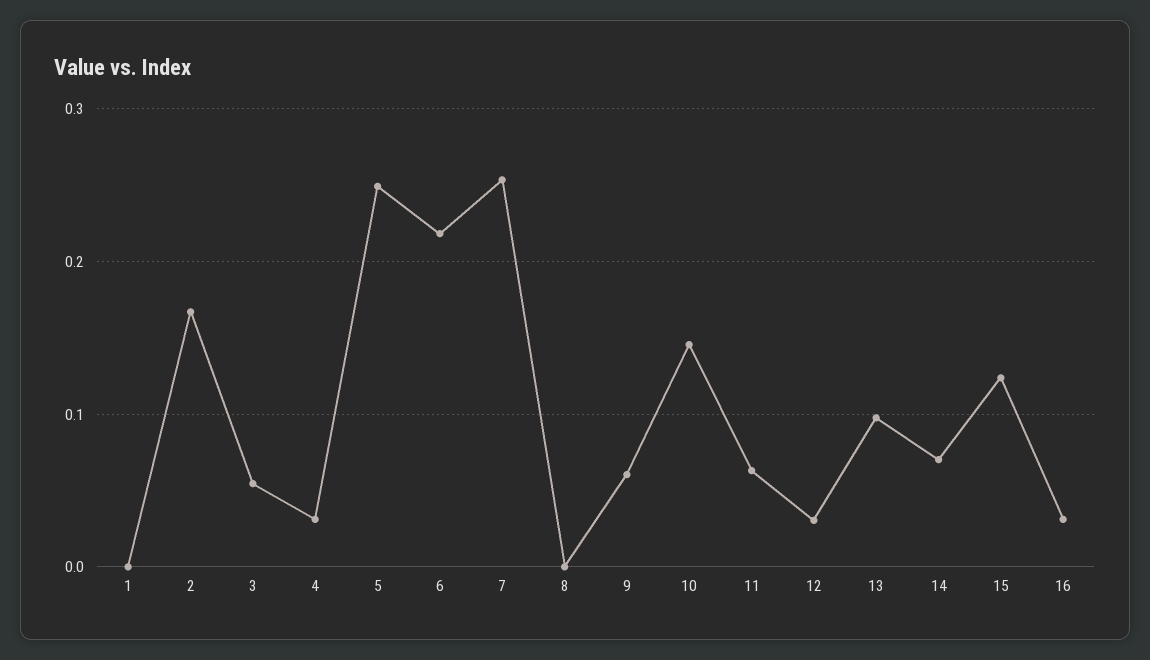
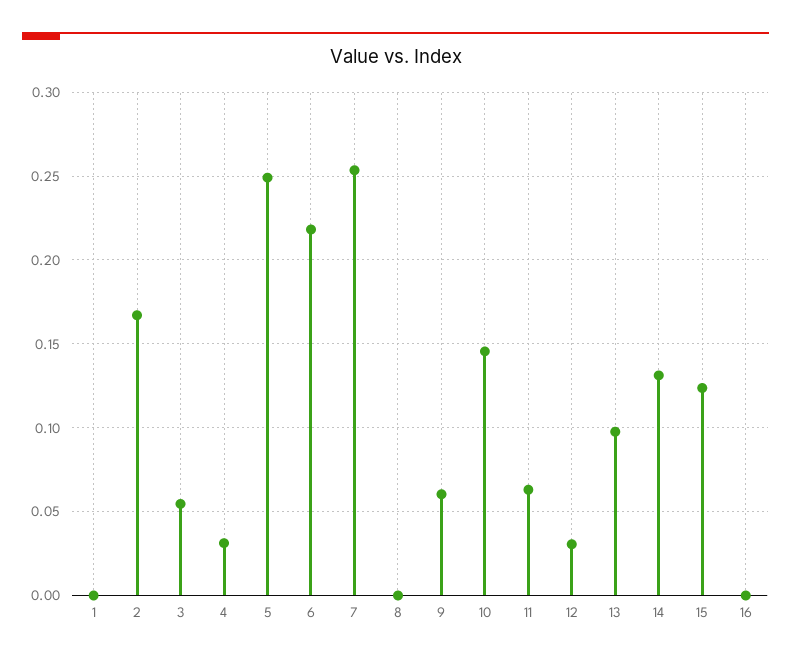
  {
    "1": 0,
    "2": 0.165,
    "3": 0.055,
    "4": 0.03,
    "5": 0.25,
    "6": 0.22,
    "7": 0.255,
    "8": 0,
    "9": 0.06,
    "10": 0.145,
    "11": 0.065,
    "12": 0.03,
    "13": 0.1,
-   "14": 0.07,
+   "14": 0.13,
    "15": 0.125,
-   "16": 0.03
+   "16": 0
  }

